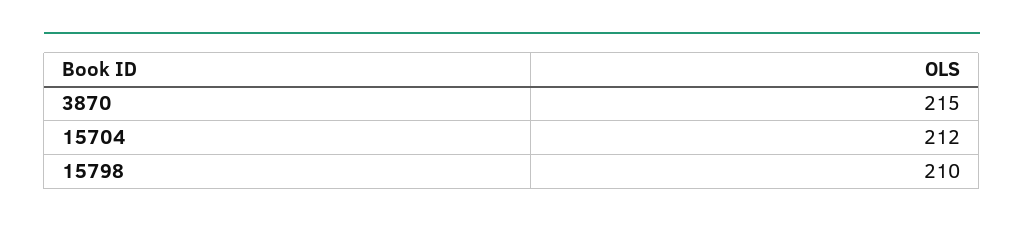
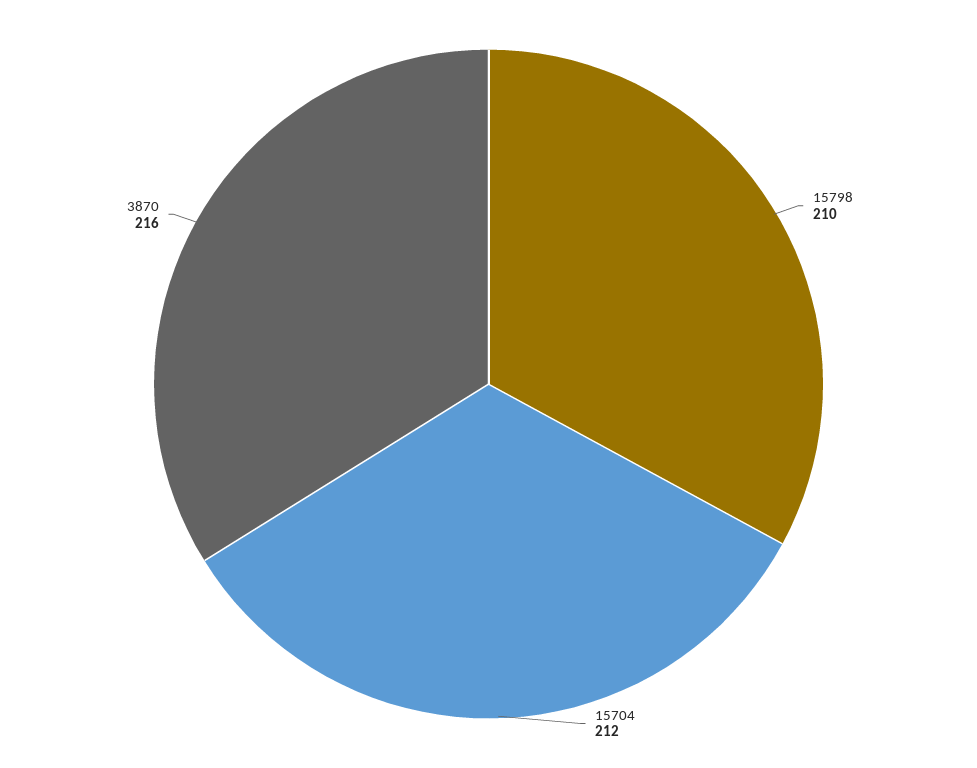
  {
-   "3870": 215,
+   "3870": 216,
    "15704": 212,
    "15798": 210
  }

